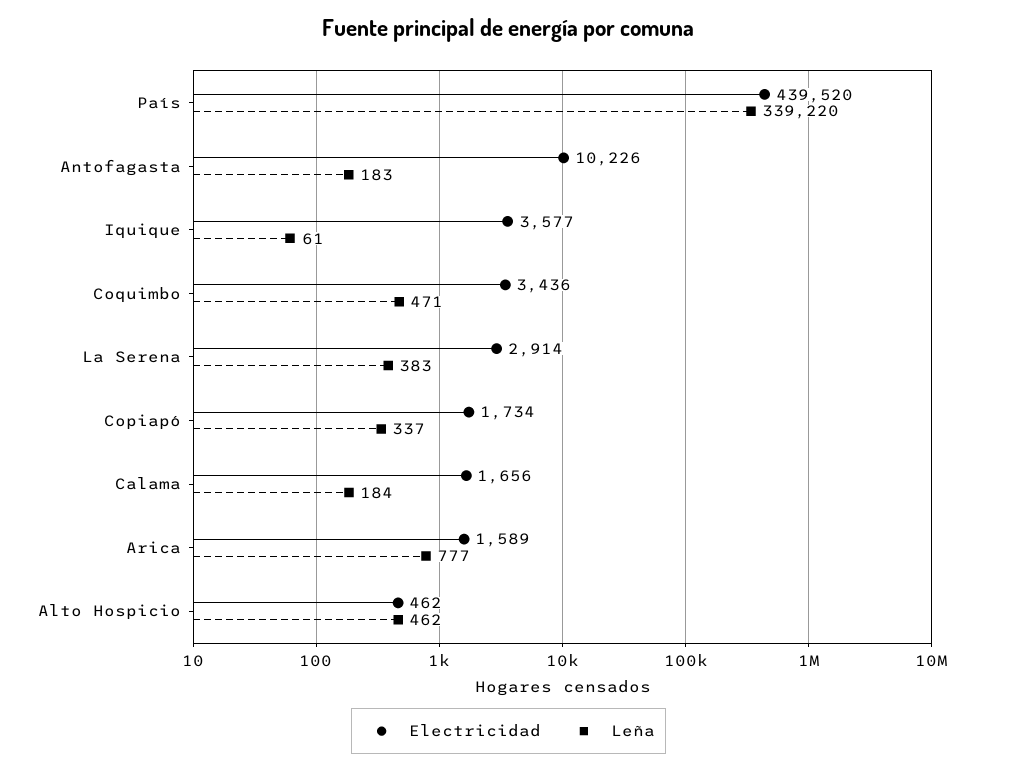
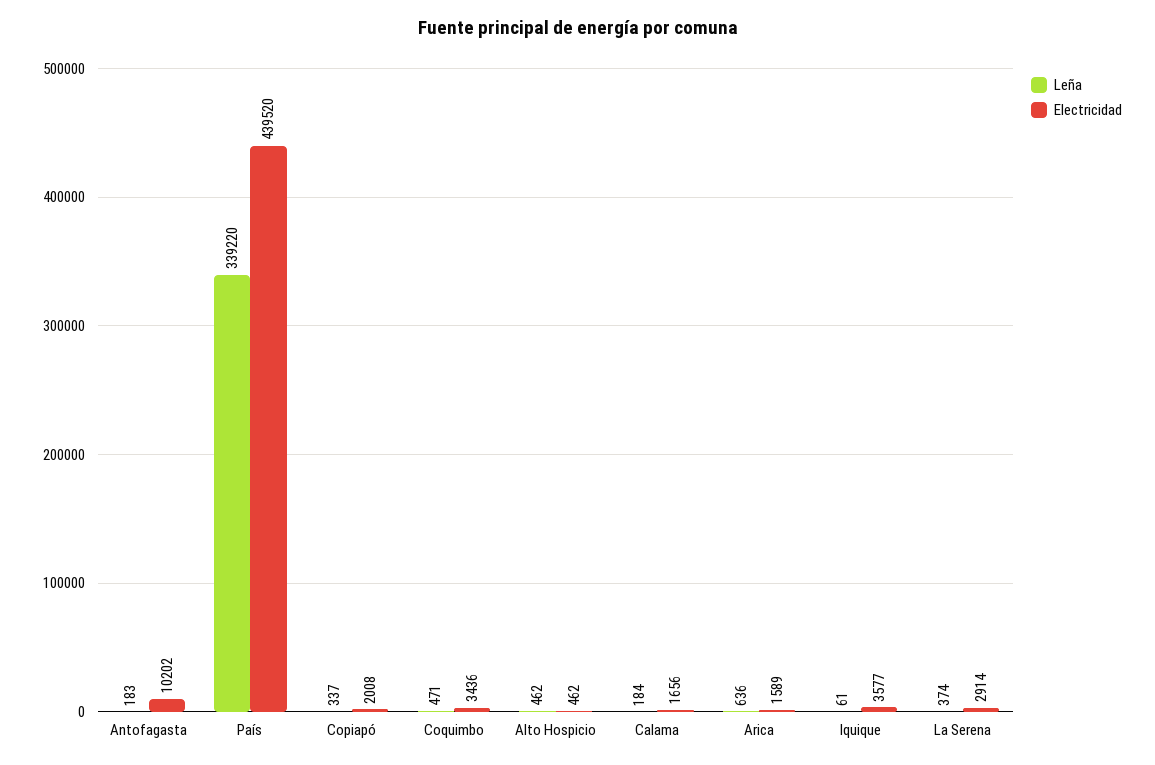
  {
    "Electricidad": {
      "País": 439520,
-     "Antofagasta": 10226,
+     "Antofagasta": 10202,
      "Iquique": 3577,
      "Coquimbo": 3436,
      "La Serena": 2914,
-     "Copiapó": 1734,
+     "Copiapó": 2008,
      "Calama": 1656,
      "Arica": 1589,
      "Alto Hospicio": 462
    },
    "Leña": {
      "País": 339220,
      "Antofagasta": 183,
      "Iquique": 61,
      "Coquimbo": 471,
-     "La Serena": 383,
+     "La Serena": 374,
      "Copiapó": 337,
      "Calama": 184,
-     "Arica": 777,
+     "Arica": 636,
      "Alto Hospicio": 462
    }
  }

